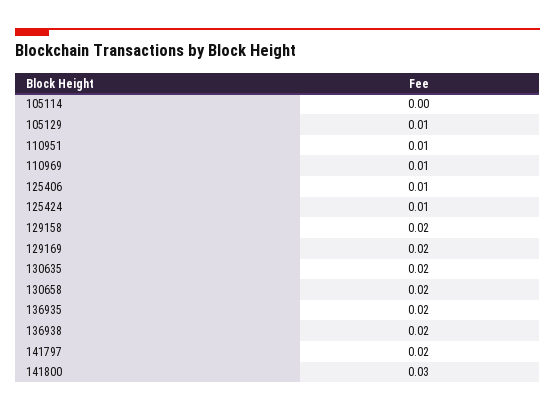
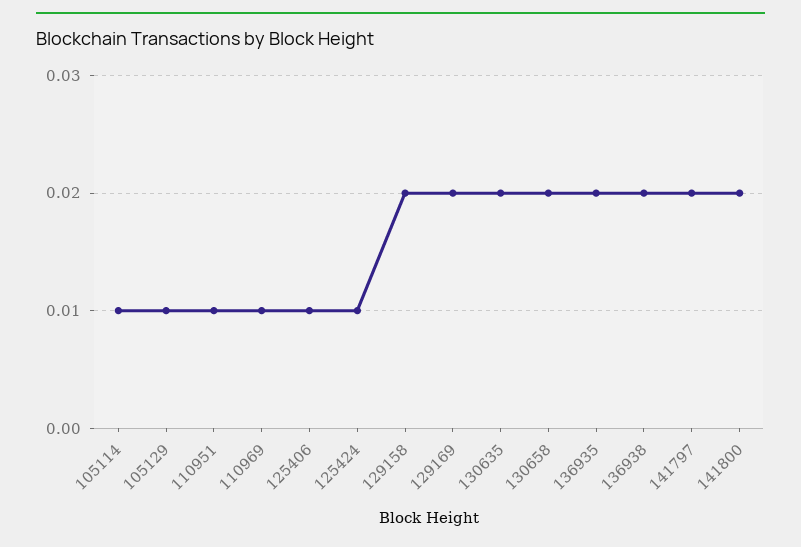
  {
-   "105114": 0,
+   "105114": 0.01,
    "105129": 0.01,
    "110951": 0.01,
    "110969": 0.01,
    "125406": 0.01,
    "125424": 0.01,
    "129158": 0.02,
    "129169": 0.02,
    "130635": 0.02,
    "130658": 0.02,
    "136935": 0.02,
    "136938": 0.02,
    "141797": 0.02,
-   "141800": 0.03
+   "141800": 0.02
  }

